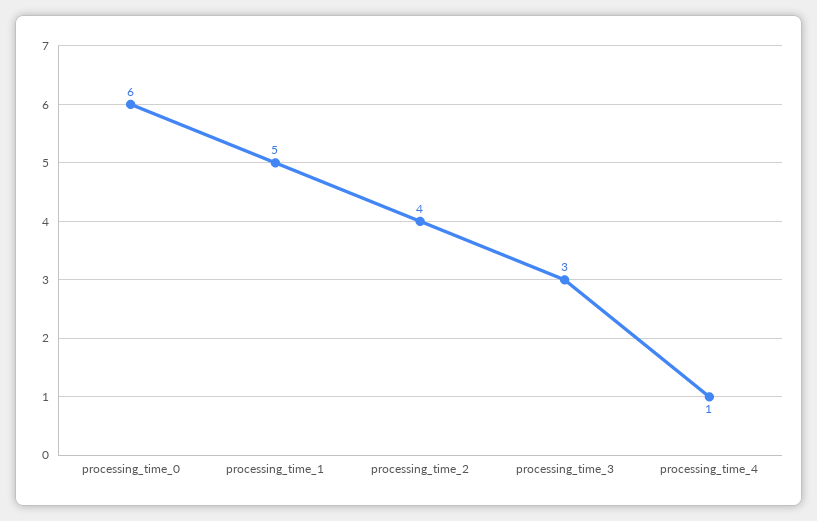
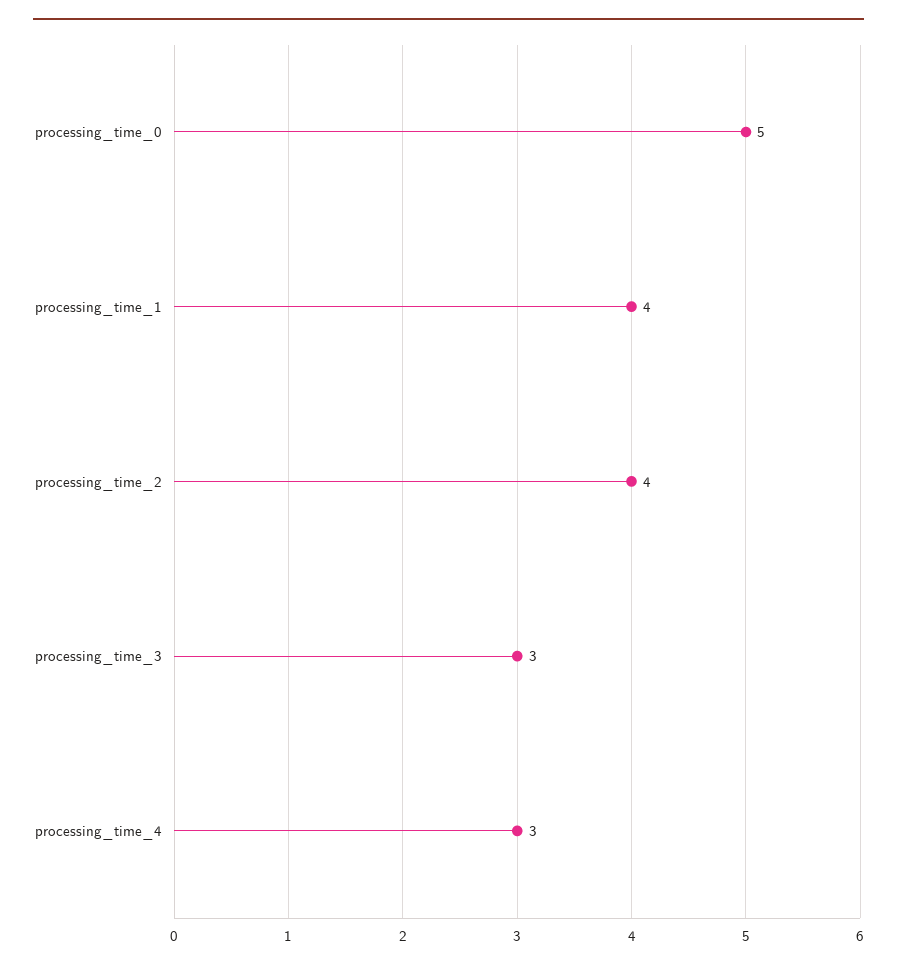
  {
-   "processing_time_0": 6,
+   "processing_time_0": 5,
-   "processing_time_1": 5,
+   "processing_time_1": 4,
    "processing_time_2": 4,
    "processing_time_3": 3,
-   "processing_time_4": 1
+   "processing_time_4": 3
  }

